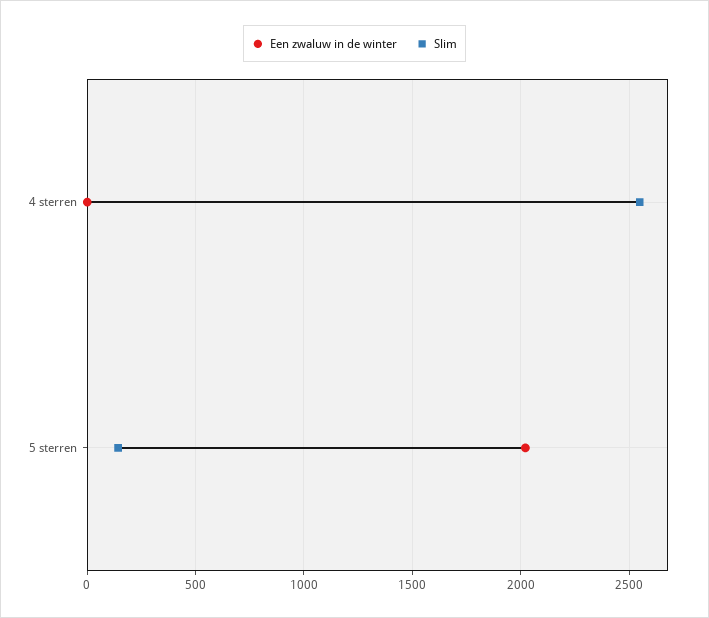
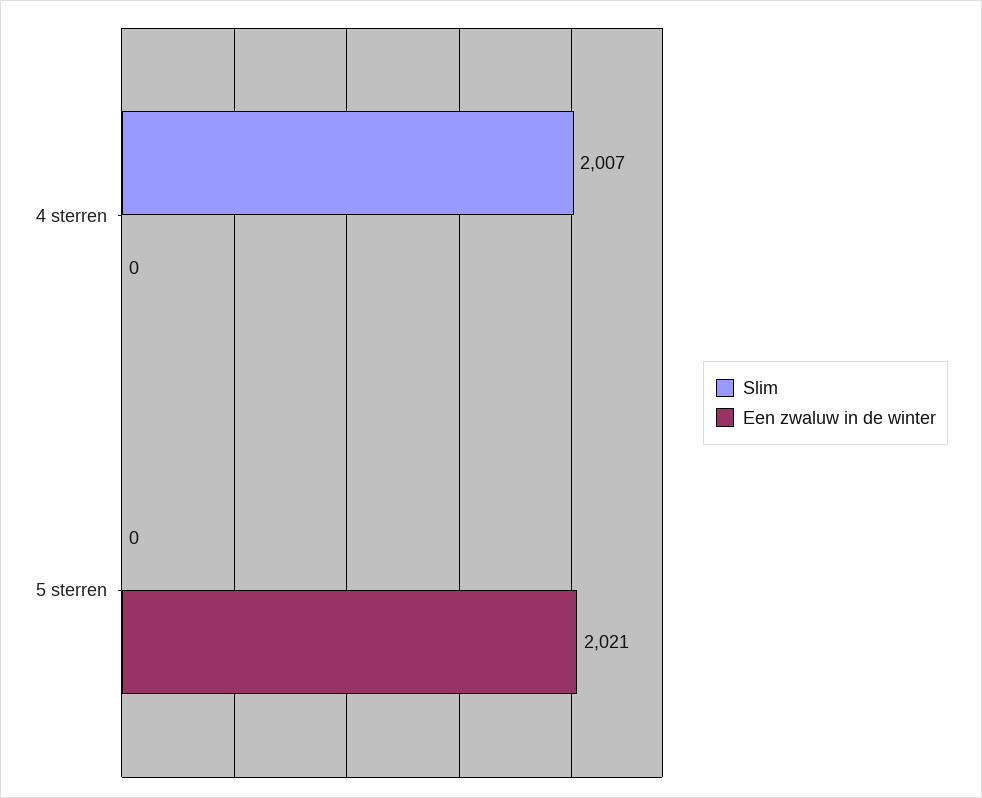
  {
    "Een zwaluw in de winter": {
      "4 sterren": 0,
      "5 sterren": 2021
    },
    "Slim": {
-     "4 sterren": 2550,
+     "4 sterren": 2007,
-     "5 sterren": 150
+     "5 sterren": 0
    }
  }

